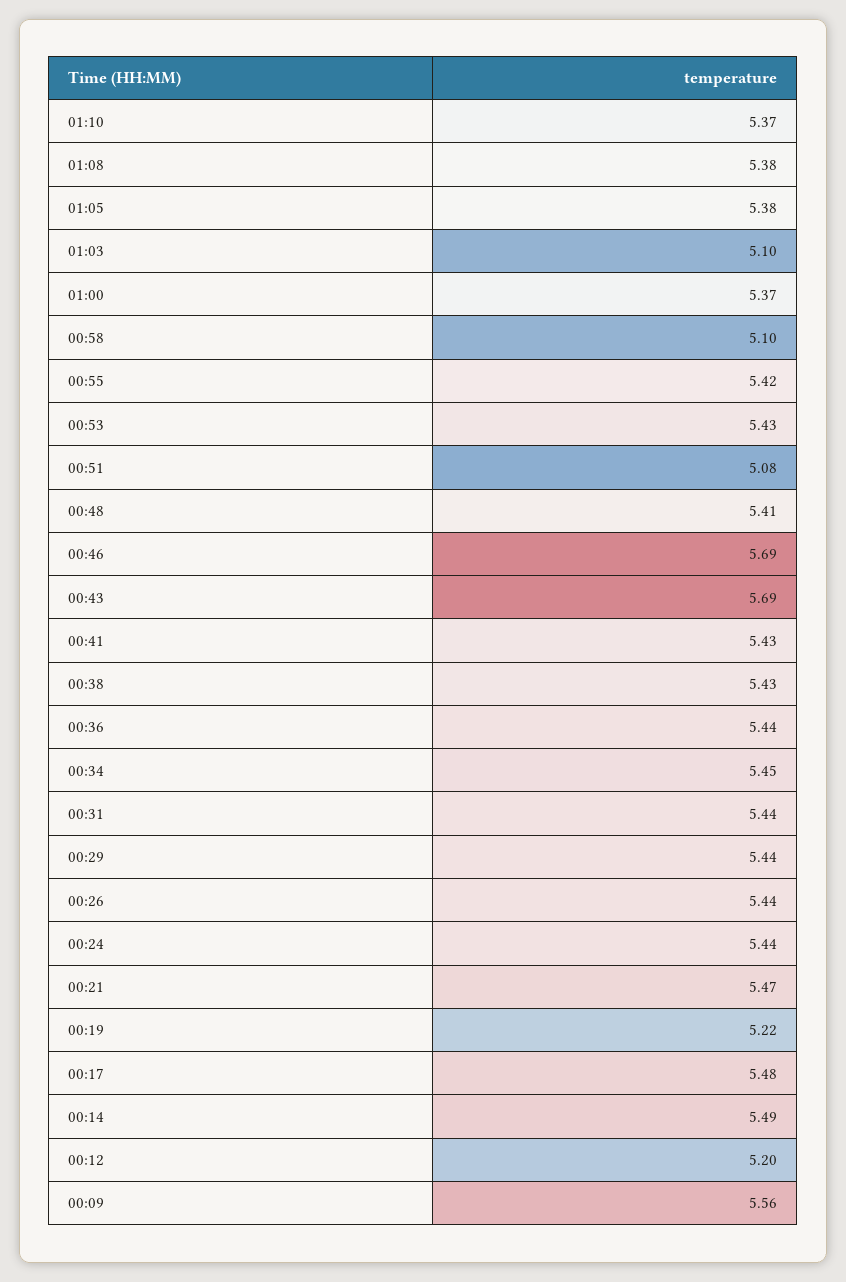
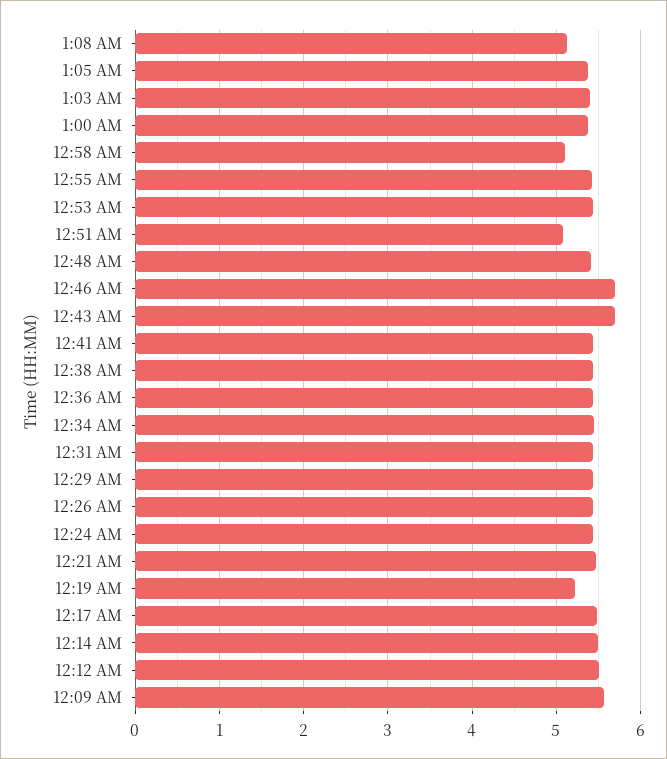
  {
-   "01:10": 5.37,
-   "01:08": 5.38,
+   "01:08": 5.1,
    "01:05": 5.38,
-   "01:03": 5.1,
+   "01:03": 5.4,
    "01:00": 5.37,
    "00:58": 5.1,
    "00:55": 5.42,
    "00:53": 5.43,
    "00:51": 5.08,
    "00:48": 5.41,
    "00:46": 5.69,
    "00:43": 5.69,
    "00:41": 5.43,
    "00:38": 5.43,
    "00:36": 5.44,
    "00:34": 5.45,
    "00:31": 5.44,
    "00:29": 5.44,
    "00:26": 5.44,
    "00:24": 5.44,
    "00:21": 5.47,
    "00:19": 5.22,
    "00:17": 5.48,
    "00:14": 5.49,
-   "00:12": 5.2,
+   "00:12": 5.5,
    "00:09": 5.56
  }

